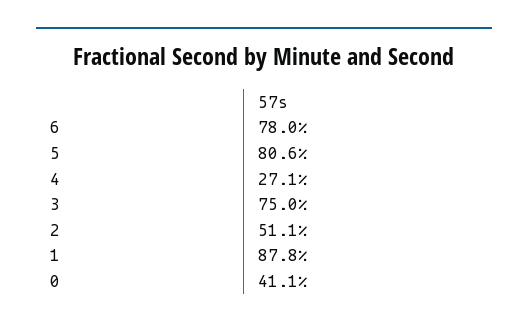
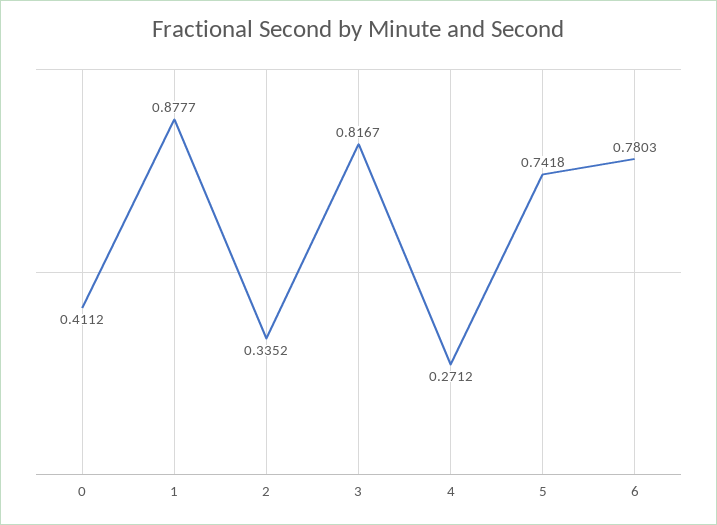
  {
    "6": 0.7803,
-   "5": 0.806,
+   "5": 0.7418,
    "4": 0.2712,
-   "3": 0.75,
+   "3": 0.8167,
-   "2": 0.511,
+   "2": 0.3352,
    "1": 0.8777,
    "0": 0.4112
  }

